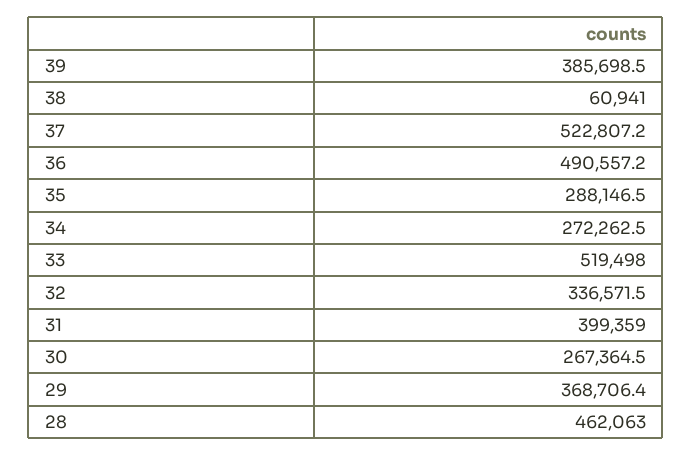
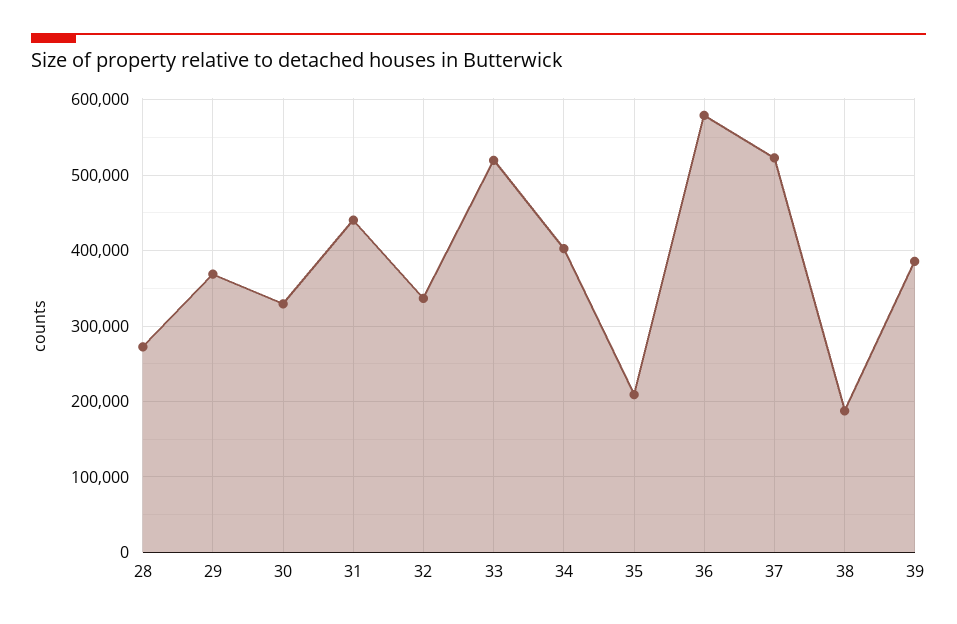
  {
    "39": 385698.5,
-   "38": 60941,
+   "38": 190000,
    "37": 522807.2,
-   "36": 490557.2,
+   "36": 580000,
-   "35": 288146.5,
+   "35": 210000,
-   "34": 272262.5,
+   "34": 400000,
    "33": 519498,
    "32": 336571.5,
-   "31": 399359,
+   "31": 440000,
-   "30": 267364.5,
+   "30": 330000,
    "29": 368706.4,
-   "28": 462063
+   "28": 270000
  }

